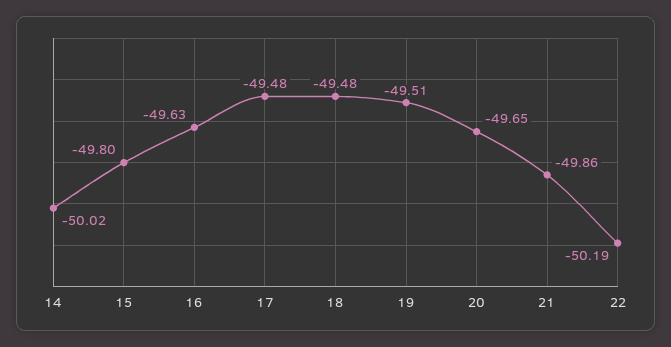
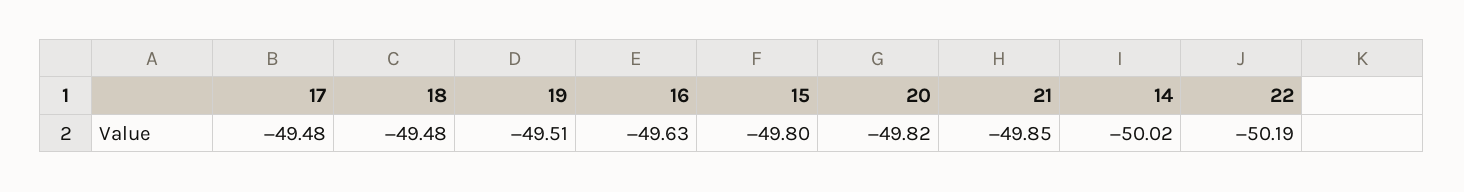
  {
    "14": -50.02,
    "15": -49.8,
    "16": -49.63,
    "17": -49.48,
    "18": -49.48,
    "19": -49.51,
-   "20": -49.65,
+   "20": -49.82,
-   "21": -49.86,
+   "21": -49.85,
    "22": -50.19
  }

